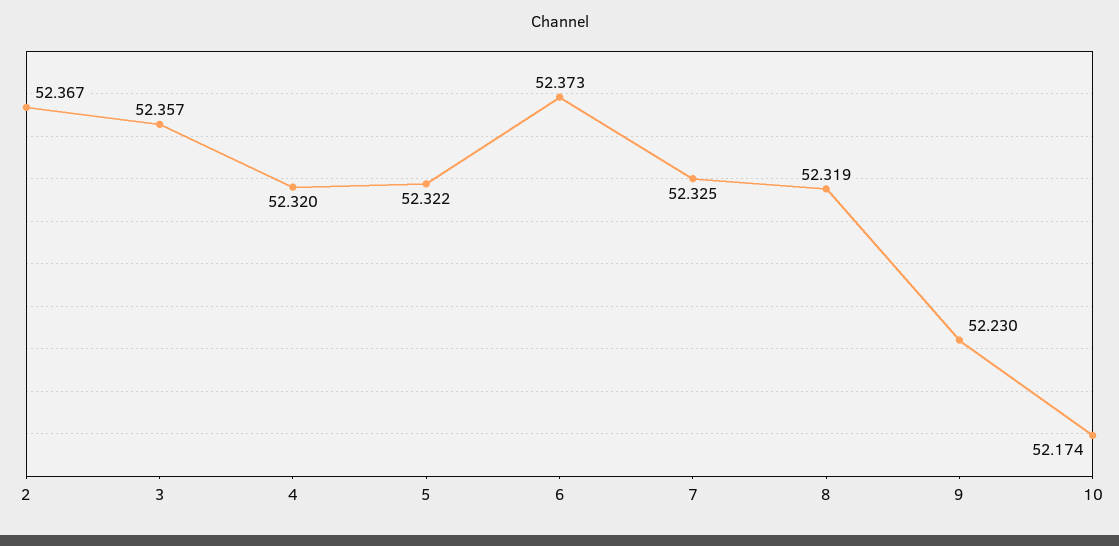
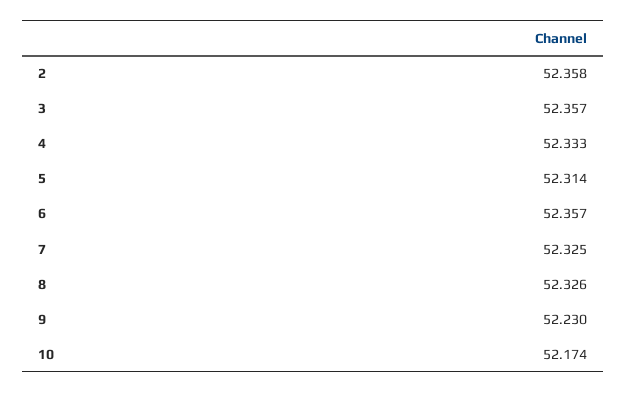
  {
-   "2": 52.367,
+   "2": 52.358,
    "3": 52.357,
-   "4": 52.32,
+   "4": 52.333,
-   "5": 52.322,
+   "5": 52.314,
-   "6": 52.373,
+   "6": 52.357,
    "7": 52.325,
-   "8": 52.319,
+   "8": 52.326,
    "9": 52.23,
    "10": 52.174
  }

